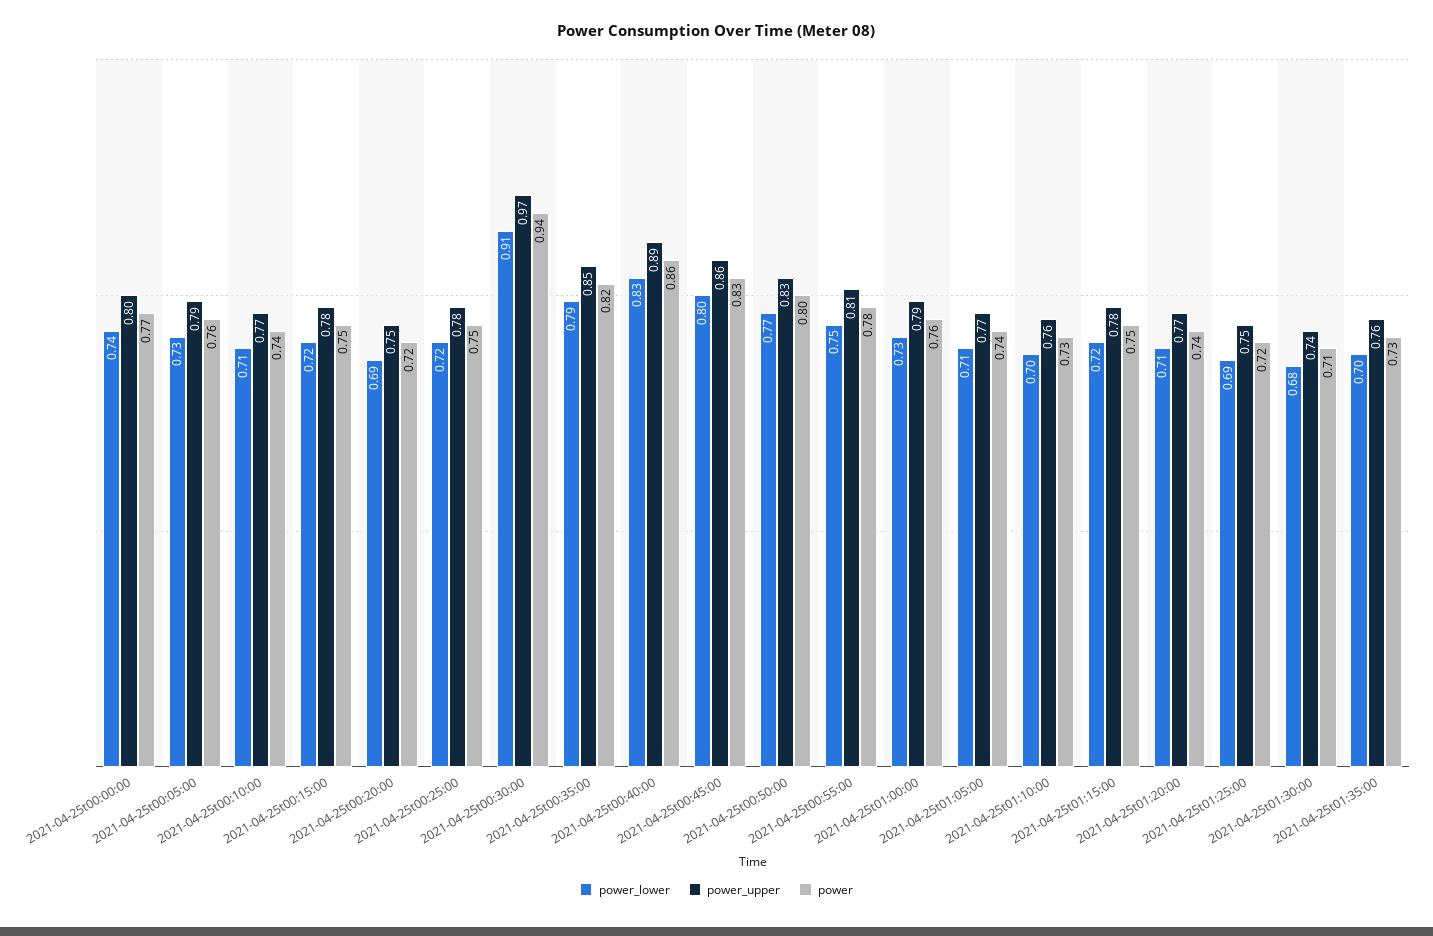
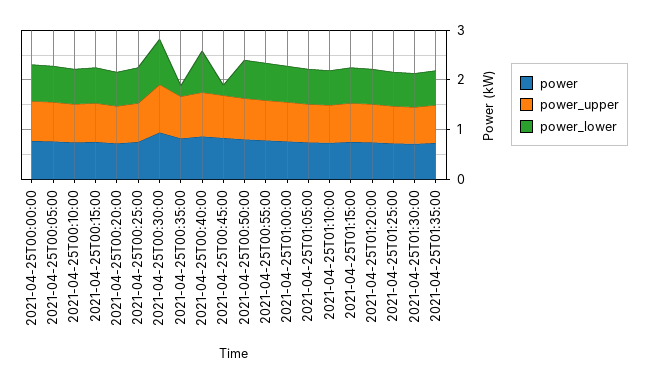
  {
    "power_lower": {
      "2021-04-25t00:00:00": 0.74,
      "2021-04-25t00:05:00": 0.73,
      "2021-04-25t00:10:00": 0.71,
      "2021-04-25t00:15:00": 0.72,
      "2021-04-25t00:20:00": 0.69,
      "2021-04-25t00:25:00": 0.72,
      "2021-04-25t00:30:00": 0.91,
-     "2021-04-25t00:35:00": 0.79,
+     "2021-04-25t00:35:00": 0.2,
      "2021-04-25t00:40:00": 0.83,
-     "2021-04-25t00:45:00": 0.8,
+     "2021-04-25t00:45:00": 0.2,
      "2021-04-25t00:50:00": 0.77,
      "2021-04-25t00:55:00": 0.75,
      "2021-04-25t01:00:00": 0.73,
      "2021-04-25t01:05:00": 0.71,
      "2021-04-25t01:10:00": 0.7,
      "2021-04-25t01:15:00": 0.72,
      "2021-04-25t01:20:00": 0.71,
      "2021-04-25t01:25:00": 0.69,
      "2021-04-25t01:30:00": 0.68,
      "2021-04-25t01:35:00": 0.7
    },
    "power_upper": {
      "2021-04-25t00:00:00": 0.8,
      "2021-04-25t00:05:00": 0.79,
      "2021-04-25t00:10:00": 0.77,
      "2021-04-25t00:15:00": 0.78,
      "2021-04-25t00:20:00": 0.75,
      "2021-04-25t00:25:00": 0.78,
      "2021-04-25t00:30:00": 0.97,
      "2021-04-25t00:35:00": 0.85,
      "2021-04-25t00:40:00": 0.89,
      "2021-04-25t00:45:00": 0.86,
      "2021-04-25t00:50:00": 0.83,
      "2021-04-25t00:55:00": 0.81,
      "2021-04-25t01:00:00": 0.79,
      "2021-04-25t01:05:00": 0.77,
      "2021-04-25t01:10:00": 0.76,
      "2021-04-25t01:15:00": 0.78,
      "2021-04-25t01:20:00": 0.77,
      "2021-04-25t01:25:00": 0.75,
      "2021-04-25t01:30:00": 0.74,
      "2021-04-25t01:35:00": 0.76
    },
    "power": {
      "2021-04-25t00:00:00": 0.77,
      "2021-04-25t00:05:00": 0.76,
      "2021-04-25t00:10:00": 0.74,
      "2021-04-25t00:15:00": 0.75,
      "2021-04-25t00:20:00": 0.72,
      "2021-04-25t00:25:00": 0.75,
      "2021-04-25t00:30:00": 0.94,
      "2021-04-25t00:35:00": 0.82,
      "2021-04-25t00:40:00": 0.86,
      "2021-04-25t00:45:00": 0.83,
      "2021-04-25t00:50:00": 0.8,
      "2021-04-25t00:55:00": 0.78,
      "2021-04-25t01:00:00": 0.76,
      "2021-04-25t01:05:00": 0.74,
      "2021-04-25t01:10:00": 0.73,
      "2021-04-25t01:15:00": 0.75,
      "2021-04-25t01:20:00": 0.74,
      "2021-04-25t01:25:00": 0.72,
      "2021-04-25t01:30:00": 0.71,
      "2021-04-25t01:35:00": 0.73
    }
  }

